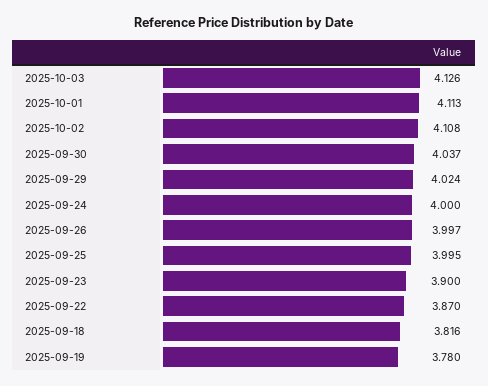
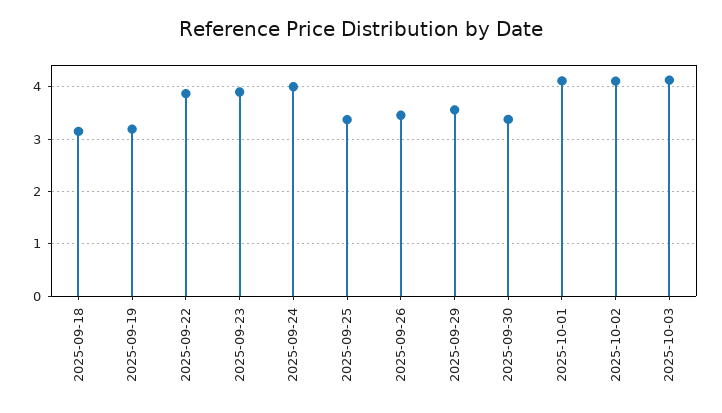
  {
    "2025-10-03": 4.126,
    "2025-10-01": 4.113,
    "2025-10-02": 4.108,
-   "2025-09-30": 4.037,
+   "2025-09-30": 3.4,
-   "2025-09-29": 4.024,
+   "2025-09-29": 3.6,
    "2025-09-24": 4,
-   "2025-09-26": 3.997,
+   "2025-09-26": 3.4,
-   "2025-09-25": 3.995,
+   "2025-09-25": 3.4,
    "2025-09-23": 3.9,
    "2025-09-22": 3.87,
-   "2025-09-18": 3.816,
+   "2025-09-18": 3.2,
-   "2025-09-19": 3.78
+   "2025-09-19": 3.2
  }

